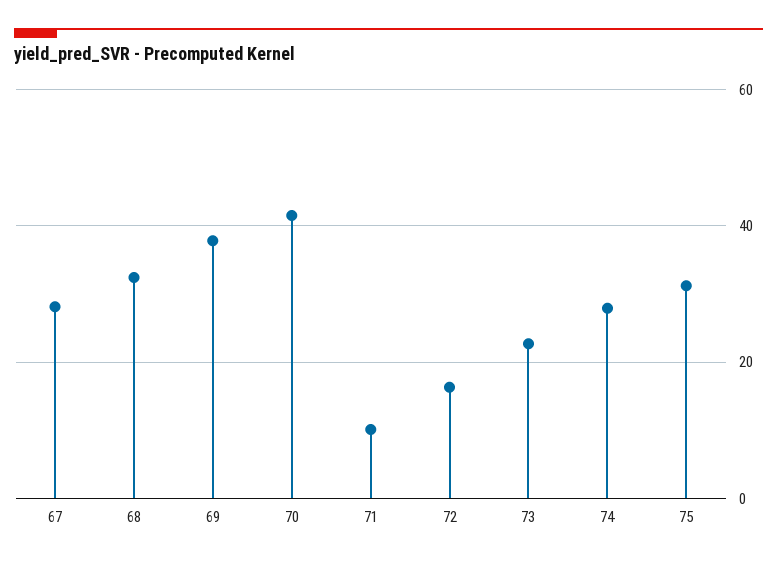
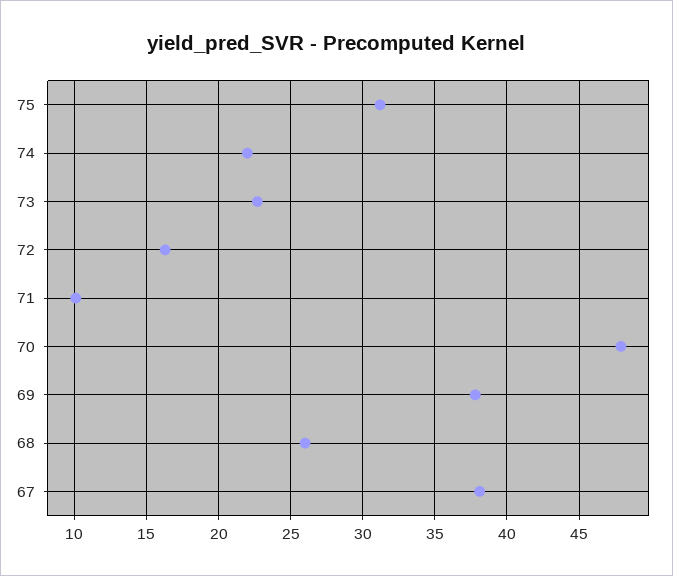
  {
-   "67": 28,
+   "67": 38,
-   "68": 32,
+   "68": 26,
    "69": 38,
-   "70": 42,
+   "70": 48,
    "71": 10,
    "72": 16.5,
    "73": 22.5,
-   "74": 28,
+   "74": 22,
    "75": 31
  }

